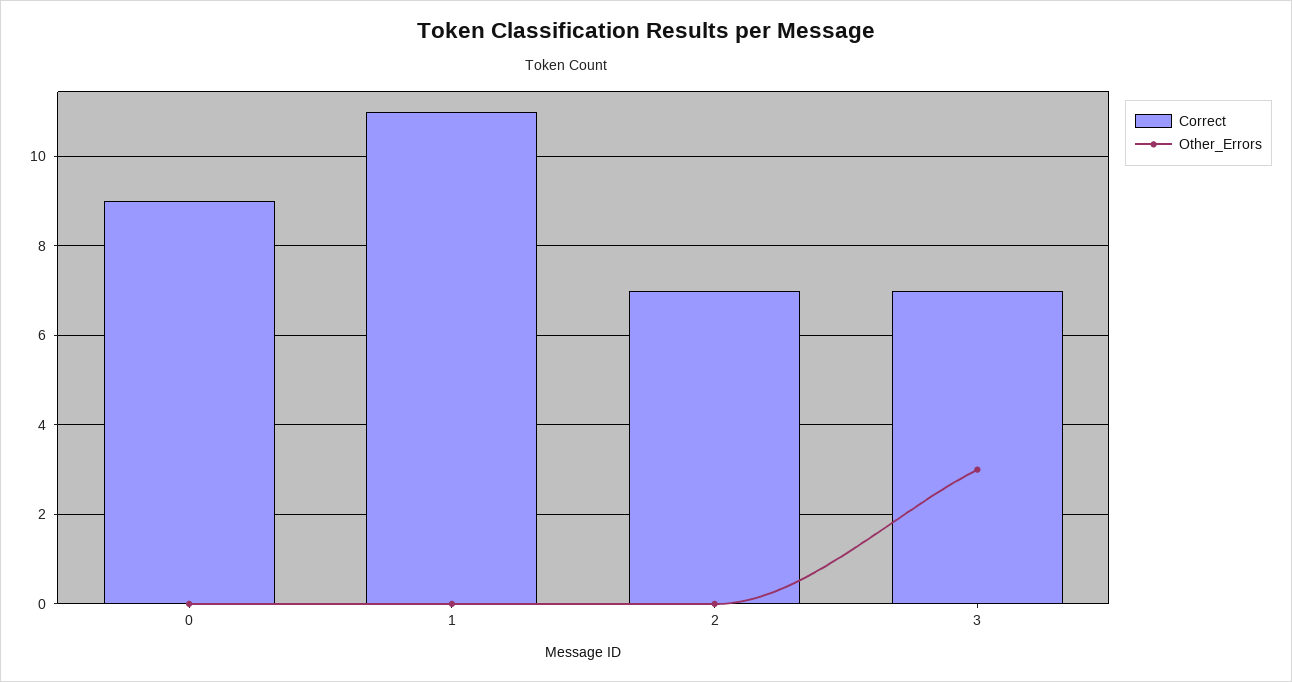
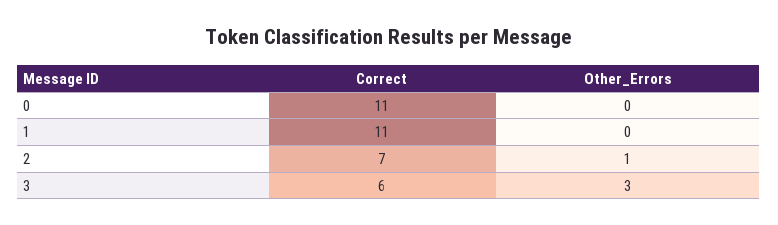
  {
    "Correct": {
-     "0": 9,
+     "0": 11,
      "1": 11,
      "2": 7,
-     "3": 7
+     "3": 6
    },
    "Other_Errors": {
      "0": 0,
      "1": 0,
-     "2": 0,
+     "2": 1,
      "3": 3
    }
  }

